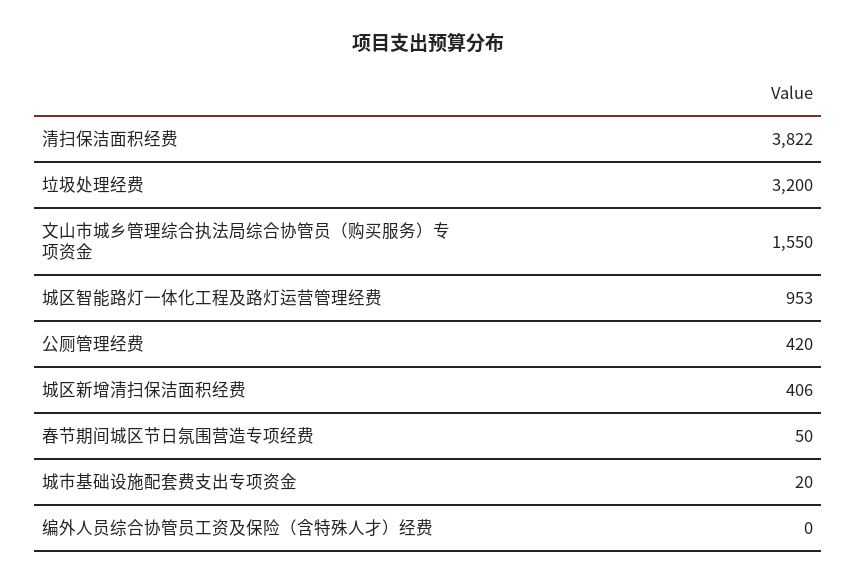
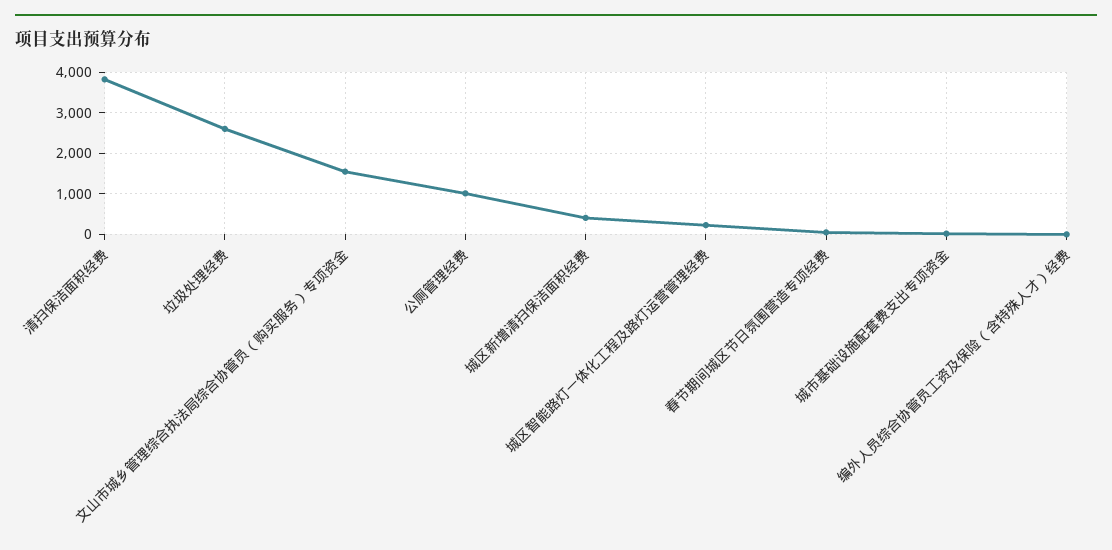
  {
    "清扫保洁面积经费": 3822,
-   "垃圾处理经费": 3200,
+   "垃圾处理经费": 2600,
    "文山市城乡管理综合执法局综合协管员（购买服务）专项资金": 1550,
-   "城区智能路灯一体化工程及路灯运营管理经费": 953,
+   "城区智能路灯一体化工程及路灯运营管理经费": 200,
-   "公厕管理经费": 420,
+   "公厕管理经费": 1000,
    "城区新增清扫保洁面积经费": 406,
    "春节期间城区节日氛围营造专项经费": 50,
    "城市基础设施配套费支出专项资金": 20,
    "编外人员综合协管员工资及保险（含特殊人才）经费": 0
  }

